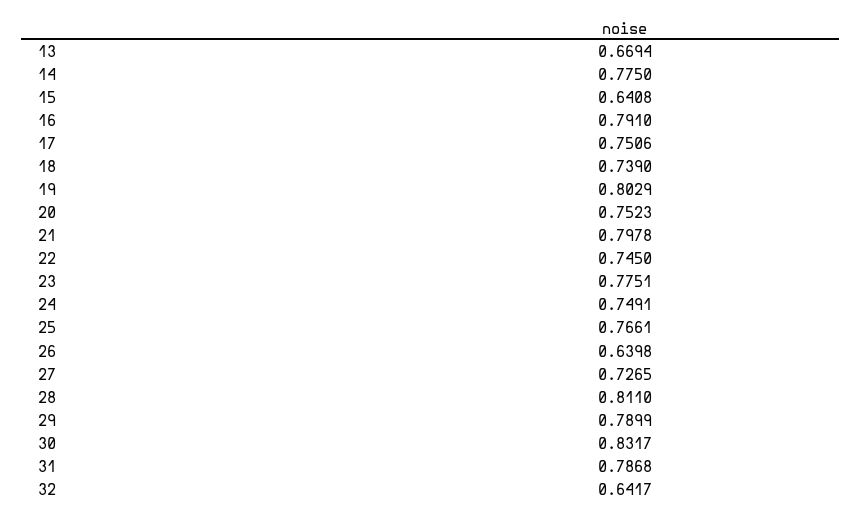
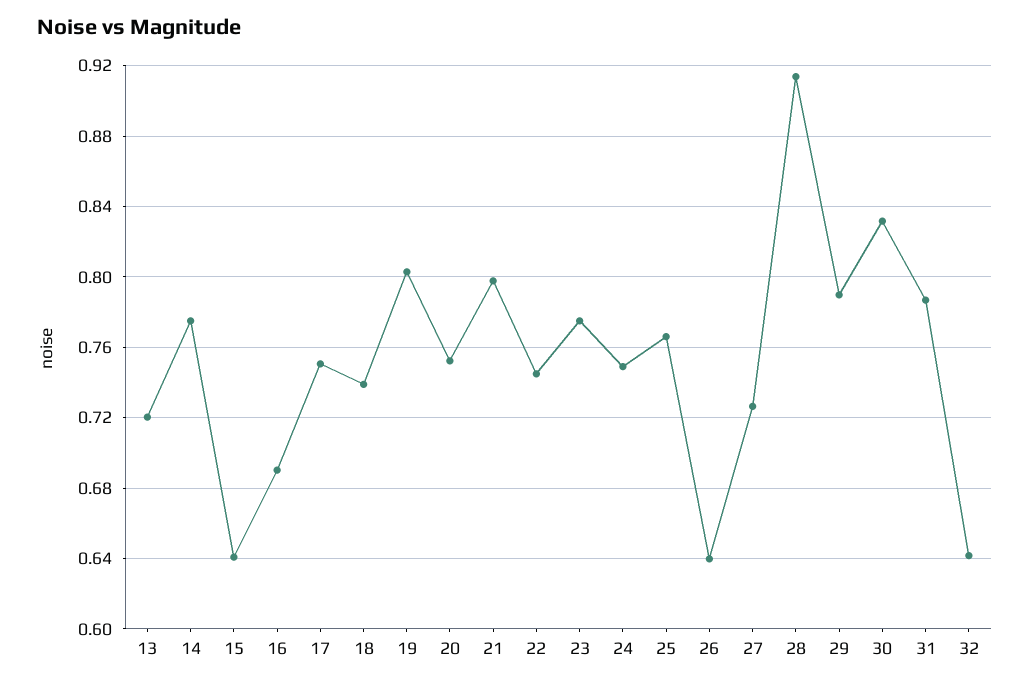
  {
-   "13": 0.6694,
+   "13": 0.72,
    "14": 0.775,
    "15": 0.6408,
-   "16": 0.791,
+   "16": 0.69,
    "17": 0.7506,
    "18": 0.739,
    "19": 0.8029,
    "20": 0.7523,
    "21": 0.7978,
    "22": 0.745,
    "23": 0.7751,
    "24": 0.7491,
    "25": 0.7661,
    "26": 0.6398,
    "27": 0.7265,
-   "28": 0.811,
+   "28": 0.915,
    "29": 0.7899,
    "30": 0.8317,
    "31": 0.7868,
    "32": 0.6417
  }

